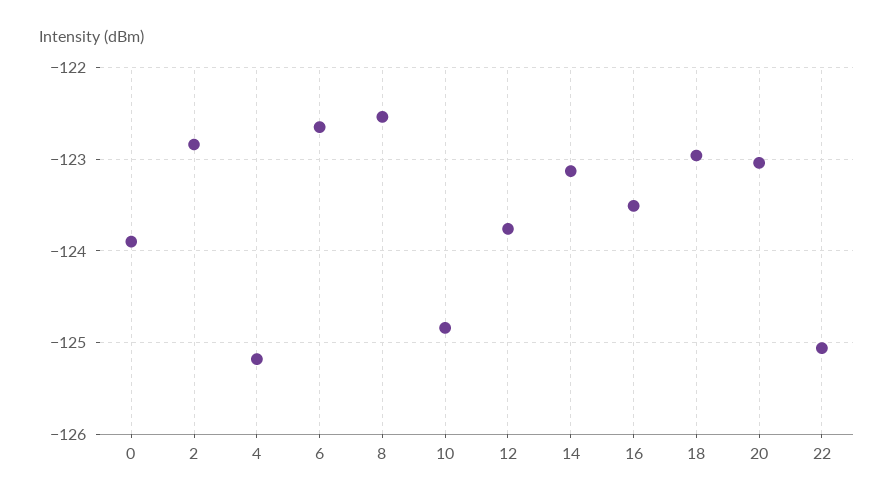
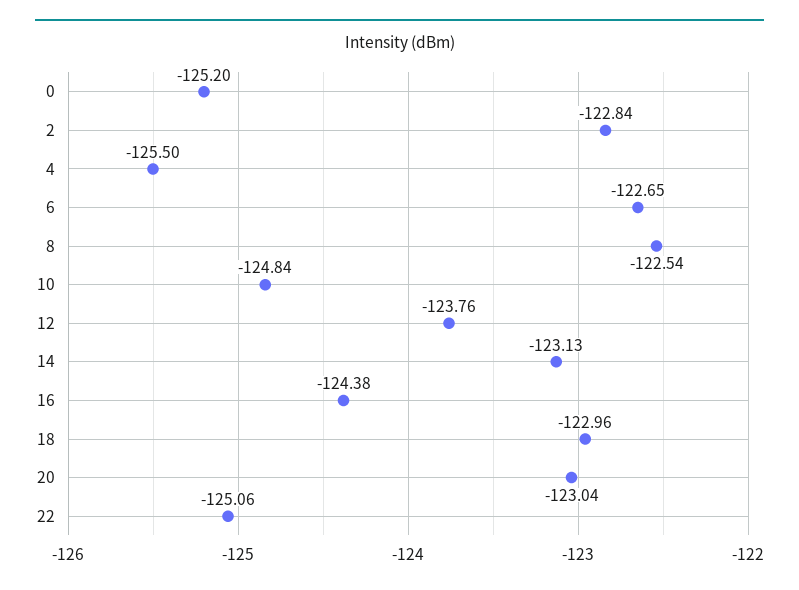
  {
-   "0": -123.9,
+   "0": -125.2,
    "2": -122.84,
-   "4": -125.2,
+   "4": -125.5,
    "6": -122.65,
    "8": -122.54,
    "10": -124.84,
    "12": -123.76,
    "14": -123.13,
-   "16": -123.5,
+   "16": -124.38,
    "18": -122.96,
    "20": -123.04,
    "22": -125.06
  }

